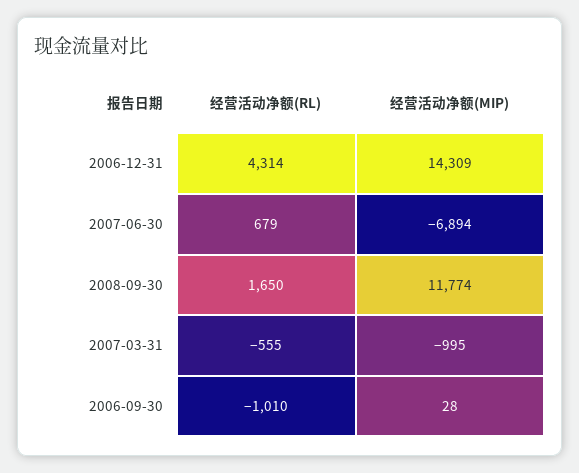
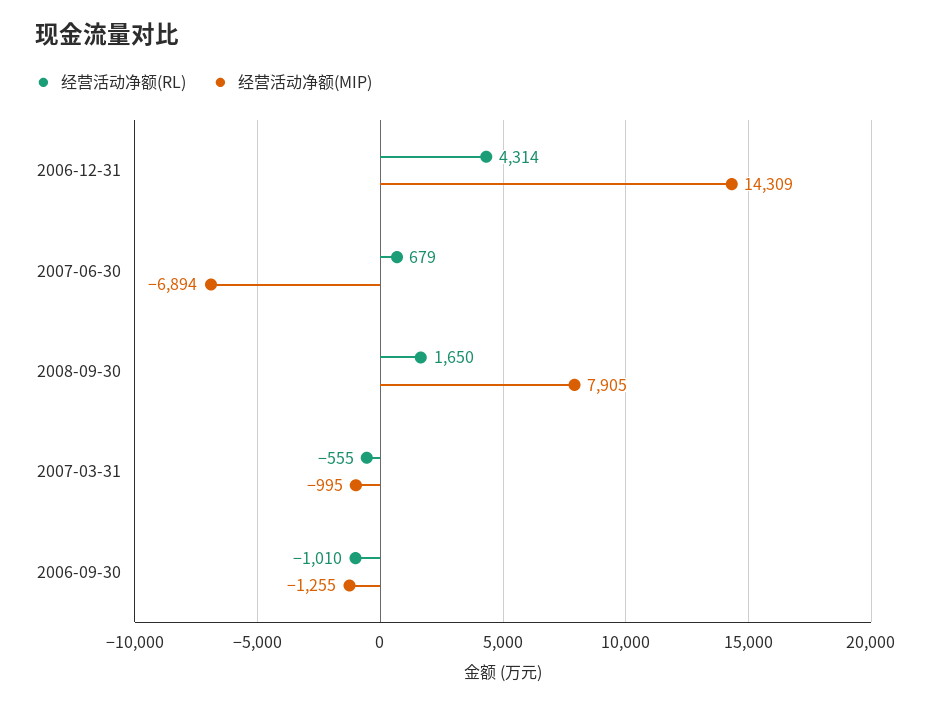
  {
    "经营活动净额(RL)": {
      "2006-12-31": 4314,
      "2007-06-30": 679,
      "2008-09-30": 1650,
      "2007-03-31": -555,
      "2006-09-30": -1010
    },
    "经营活动净额(MIP)": {
      "2006-12-31": 14309,
      "2007-06-30": -6894,
-     "2008-09-30": 11774,
+     "2008-09-30": 7905,
      "2007-03-31": -995,
-     "2006-09-30": 28
+     "2006-09-30": -1255
    }
  }

